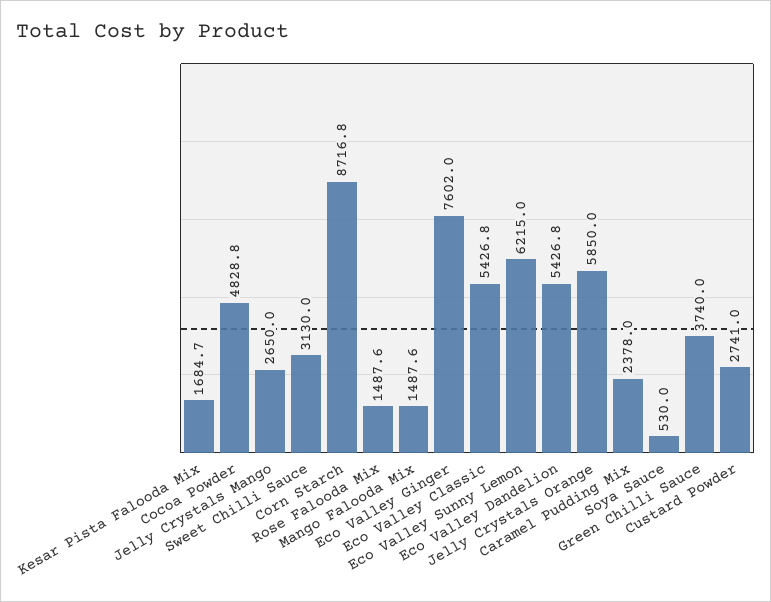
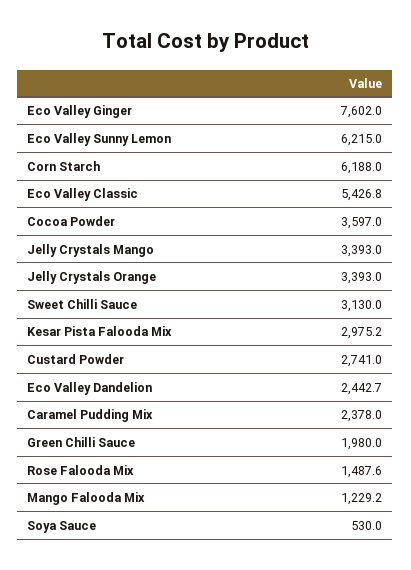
  {
-   "Kesar Pista Falooda Mix": 1684.7,
+   "Kesar Pista Falooda Mix": 2975.2,
-   "Cocoa Powder": 4828.8,
+   "Cocoa Powder": 3597,
-   "Jelly Crystals Mango": 2650,
+   "Jelly Crystals Mango": 3393,
    "Sweet Chilli Sauce": 3130,
-   "Corn Starch": 8716.8,
+   "Corn Starch": 6188,
    "Rose Falooda Mix": 1487.6,
-   "Mango Falooda Mix": 1487.6,
+   "Mango Falooda Mix": 1229.2,
    "Eco Valley Ginger": 7602,
    "Eco Valley Classic": 5426.8,
    "Eco Valley Sunny Lemon": 6215,
-   "Eco Valley Dandelion": 5426.8,
+   "Eco Valley Dandelion": 2442.7,
-   "Jelly Crystals Orange": 5850,
+   "Jelly Crystals Orange": 3393,
    "Caramel Pudding Mix": 2378,
    "Soya Sauce": 530,
-   "Green Chilli Sauce": 3740,
+   "Green Chilli Sauce": 1980,
    "Custard Powder": 2741
  }

